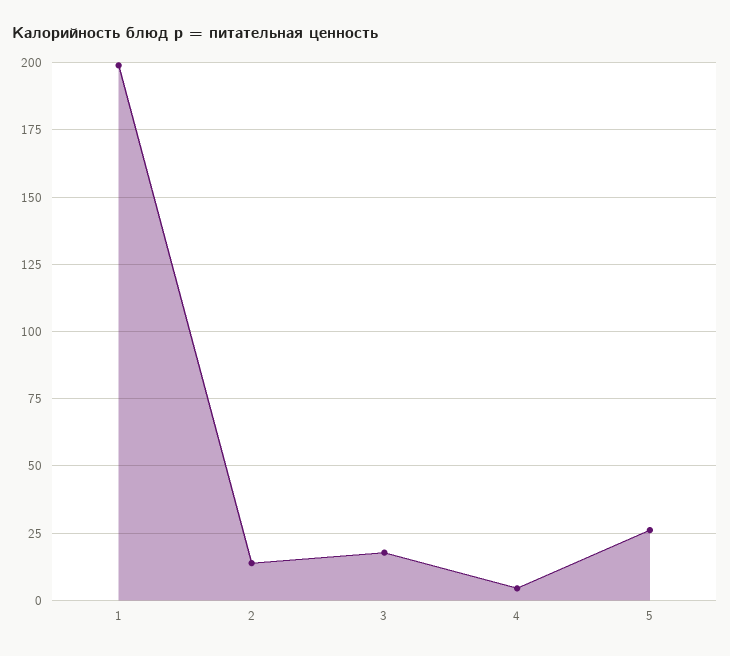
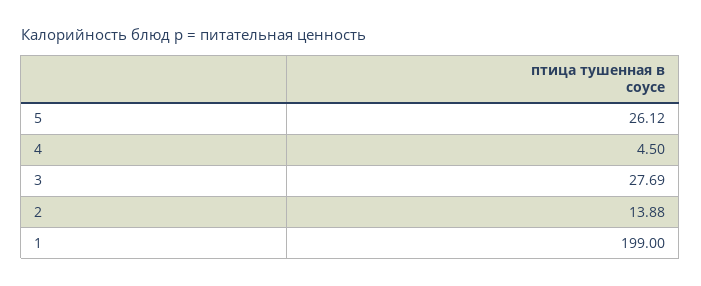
  {
    "1": 199,
    "2": 13.88,
-   "3": 17.5,
+   "3": 27.69,
    "4": 4.5,
    "5": 26.12
  }

